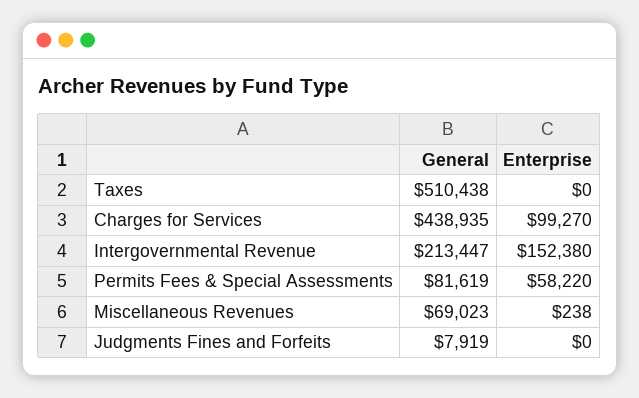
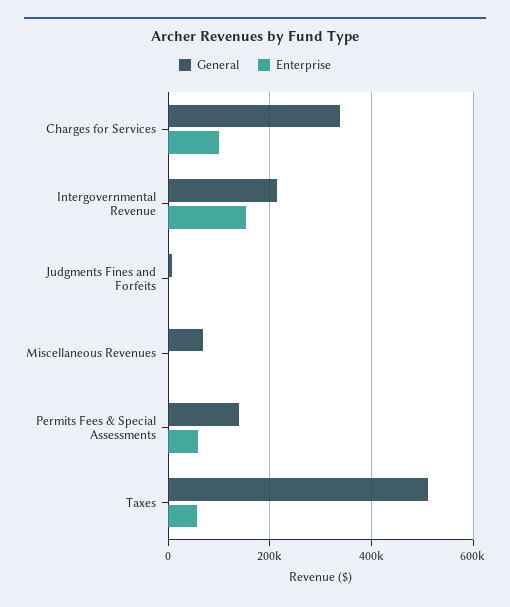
  {
    "General": {
      "Taxes": 510438,
-     "Charges for Services": 438935,
+     "Charges for Services": 340000,
      "Intergovernmental Revenue": 213447,
-     "Permits Fees & Special Assessments": 81619,
+     "Permits Fees & Special Assessments": 140000,
      "Miscellaneous Revenues": 69023,
      "Judgments Fines and Forfeits": 7919
    },
    "Enterprise": {
-     "Taxes": 0,
+     "Taxes": 60000,
      "Charges for Services": 99270,
      "Intergovernmental Revenue": 152380,
      "Permits Fees & Special Assessments": 58220,
      "Miscellaneous Revenues": 238,
      "Judgments Fines and Forfeits": 0
    }
  }

